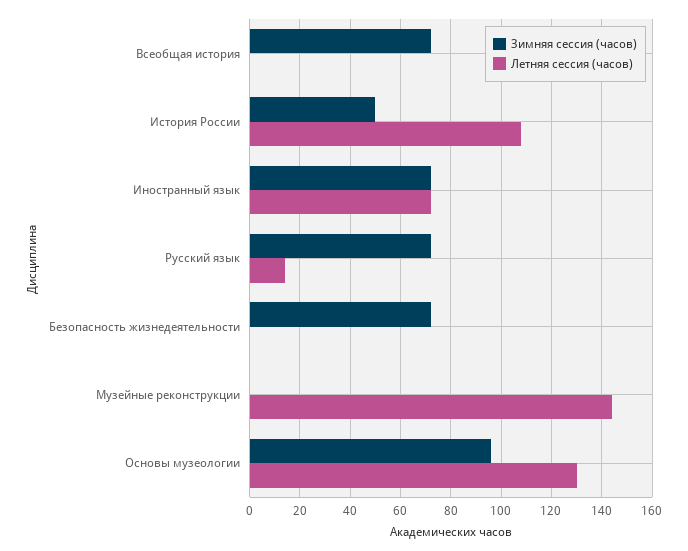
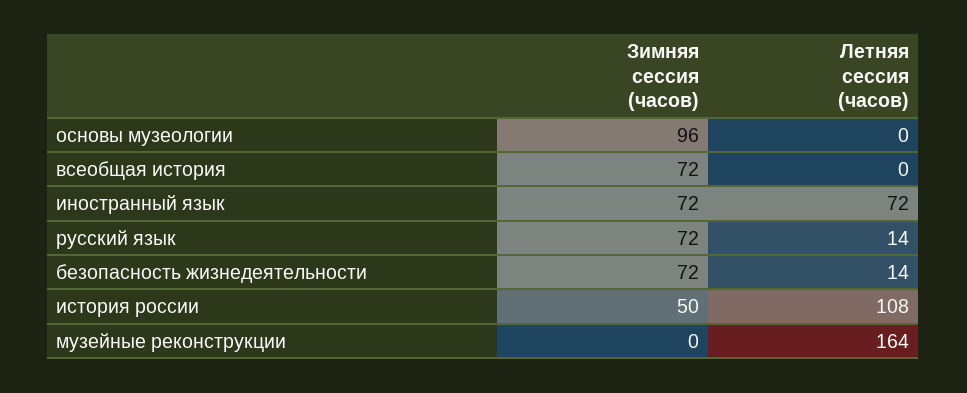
  {
    "Зимняя сессия (часов)": {
      "Всеобщая история": 72,
      "История России": 50,
      "Иностранный язык": 72,
      "Русский язык": 72,
      "Безопасность жизнедеятельности": 72,
      "Музейные реконструкции": 0,
      "Основы музеологии": 96
    },
    "Летняя сессия (часов)": {
      "Всеобщая история": 0,
      "История России": 108,
      "Иностранный язык": 72,
      "Русский язык": 14,
-     "Безопасность жизнедеятельности": 0,
+     "Безопасность жизнедеятельности": 14,
-     "Музейные реконструкции": 145,
+     "Музейные реконструкции": 164,
-     "Основы музеологии": 130
+     "Основы музеологии": 0
    }
  }

